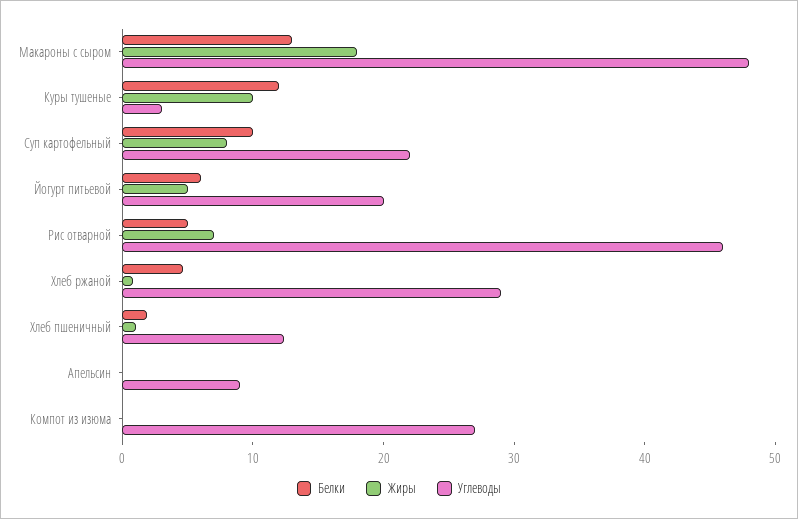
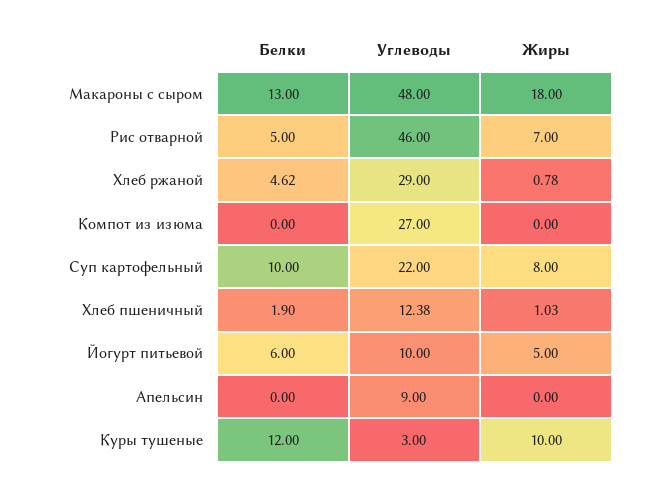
  {
    "Белки": {
      "Макароны с сыром": 13,
      "Куры тушеные": 12,
      "Суп картофельный": 10,
      "Йогурт питьевой": 6,
      "Рис отварной": 5,
      "Хлеб ржаной": 4.62,
      "Хлеб пшеничный": 1.9,
      "Апельсин": 0,
      "Компот из изюма": 0
    },
    "Жиры": {
      "Макароны с сыром": 18,
      "Куры тушеные": 10,
      "Суп картофельный": 8,
      "Йогурт питьевой": 5,
      "Рис отварной": 7,
      "Хлеб ржаной": 0.78,
      "Хлеб пшеничный": 1.03,
      "Апельсин": 0,
      "Компот из изюма": 0
    },
    "Углеводы": {
      "Макароны с сыром": 48,
      "Куры тушеные": 3,
      "Суп картофельный": 22,
-     "Йогурт питьевой": 20,
+     "Йогурт питьевой": 10,
      "Рис отварной": 46,
      "Хлеб ржаной": 29,
      "Хлеб пшеничный": 12.38,
      "Апельсин": 9,
      "Компот из изюма": 27
    }
  }

